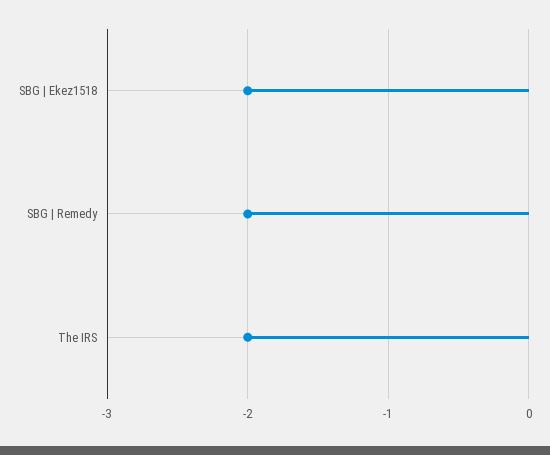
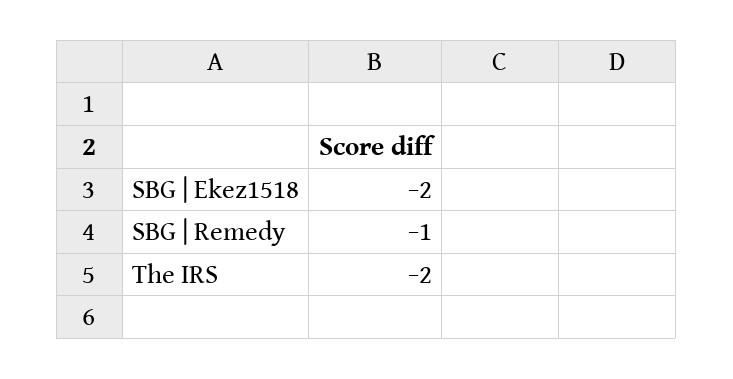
  {
    "SBG | Ekez1518": -2,
-   "SBG | Remedy": -2,
+   "SBG | Remedy": -1,
    "The IRS": -2
  }

